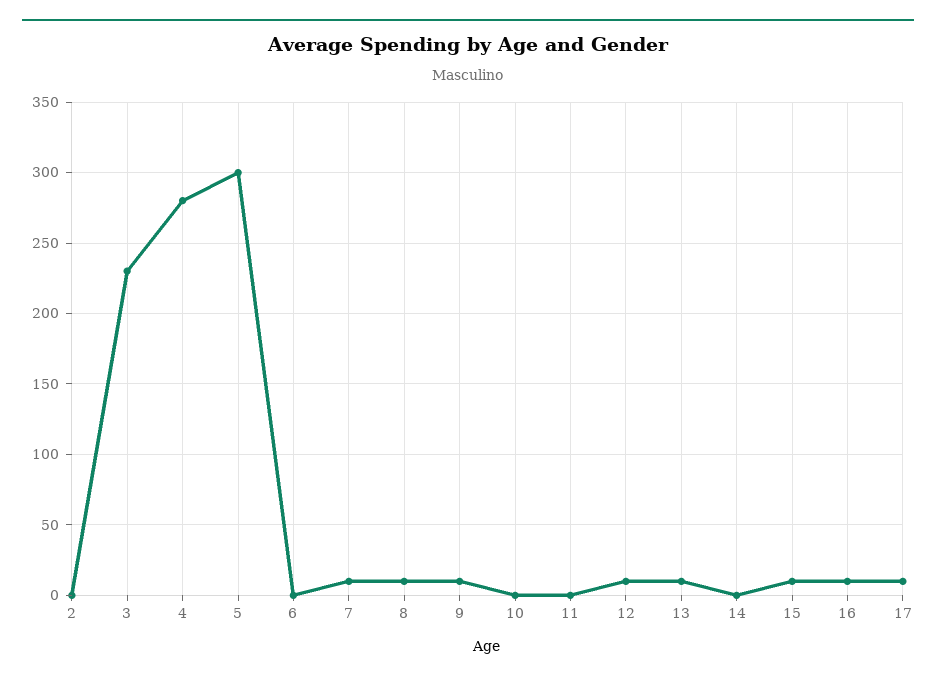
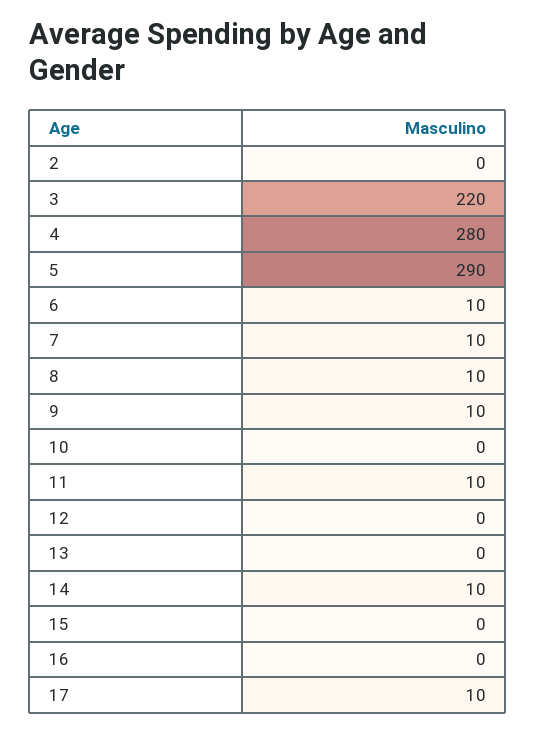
  {
    "2": 0,
-   "3": 230,
+   "3": 220,
    "4": 280,
-   "5": 300,
+   "5": 290,
-   "6": 0,
+   "6": 10,
    "7": 10,
    "8": 10,
    "9": 10,
    "10": 0,
-   "11": 0,
+   "11": 10,
-   "12": 10,
+   "12": 0,
-   "13": 10,
+   "13": 0,
-   "14": 0,
+   "14": 10,
-   "15": 10,
+   "15": 0,
-   "16": 10,
+   "16": 0,
    "17": 10
  }

